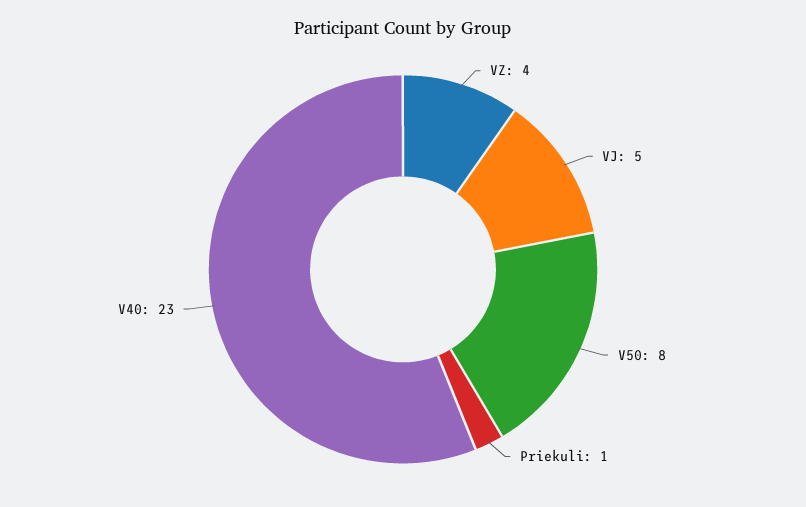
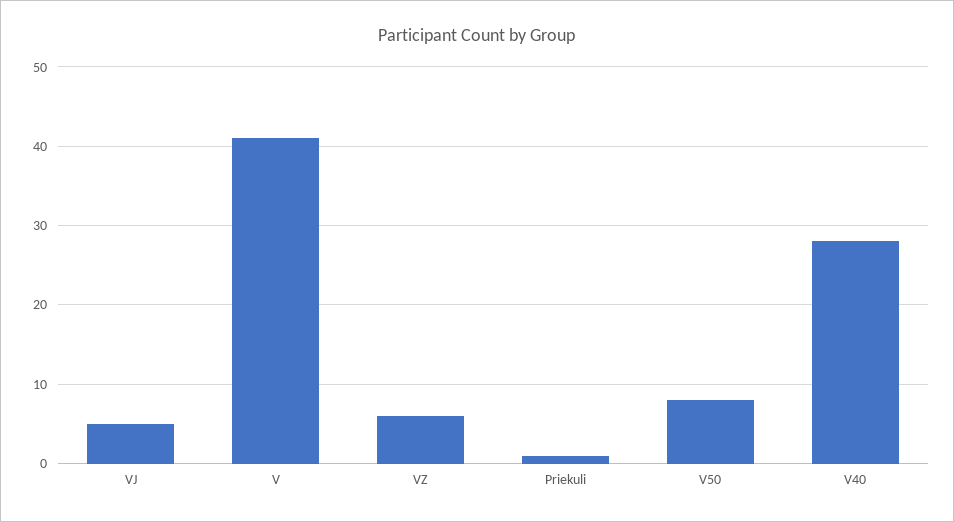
  {
-   "VZ": 4,
+   "VZ": 6,
    "VJ": 5,
    "V50": 8,
    "Priekuli": 1,
-   "V40": 23
+   "V40": 28,
+   "V": 41
  }

